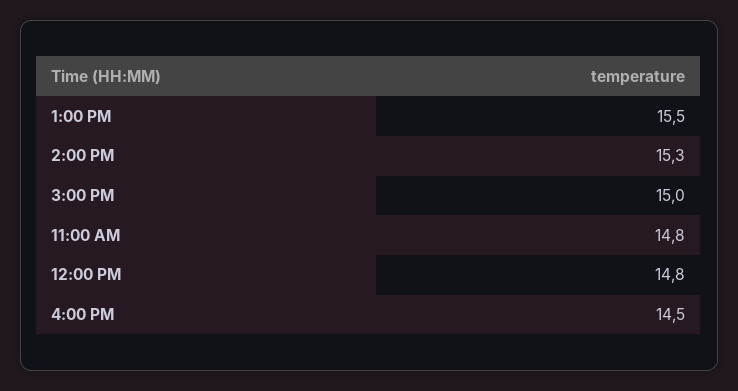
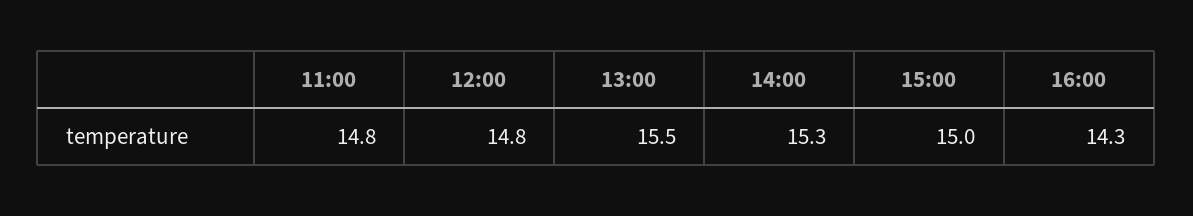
  {
    "1:00 PM": 15.5,
    "2:00 PM": 15.3,
    "3:00 PM": 15,
    "11:00 AM": 14.8,
    "12:00 PM": 14.8,
-   "4:00 PM": 14.5
+   "4:00 PM": 14.3
  }

